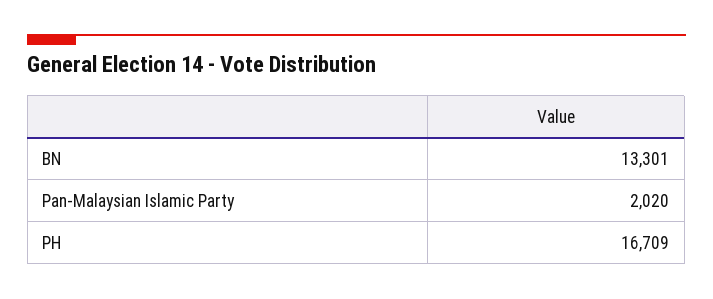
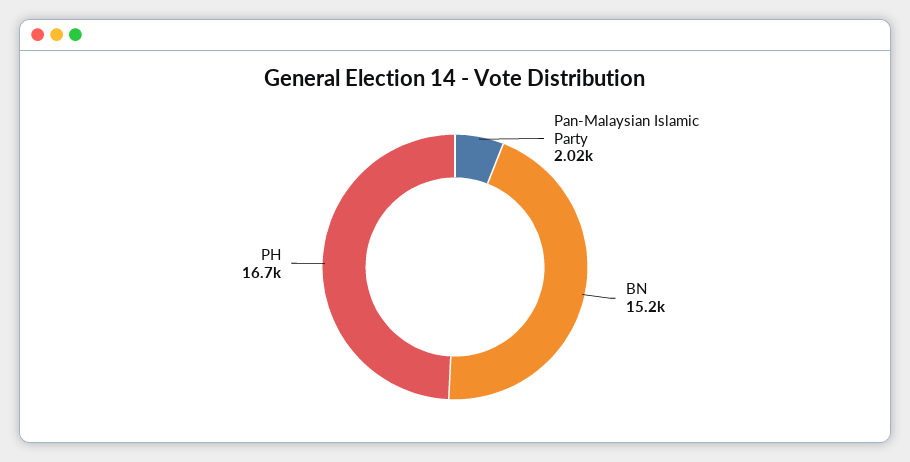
  {
-   "BN": 13301,
+   "BN": 15200,
    "Pan-Malaysian Islamic Party": 2020,
    "PH": 16709
  }

